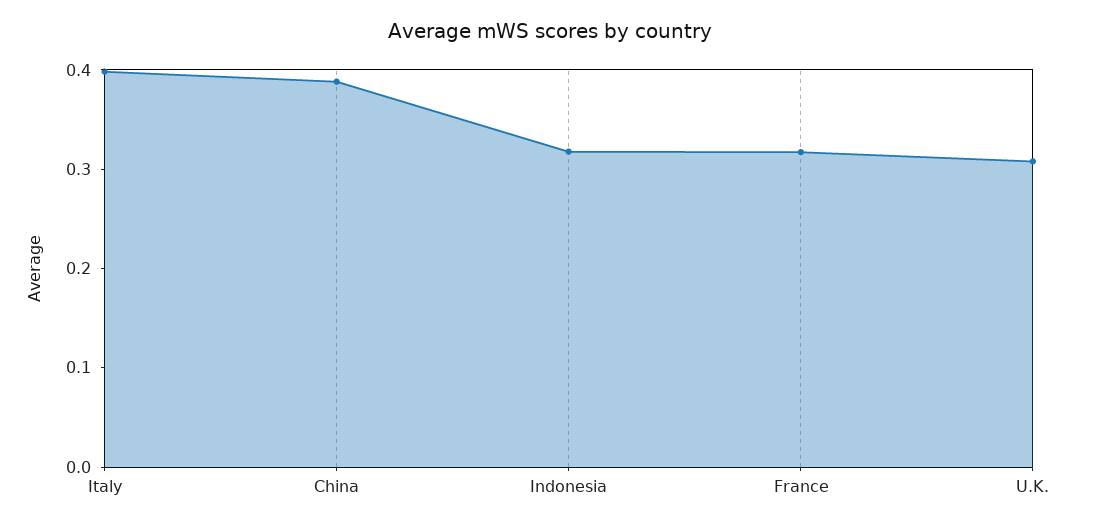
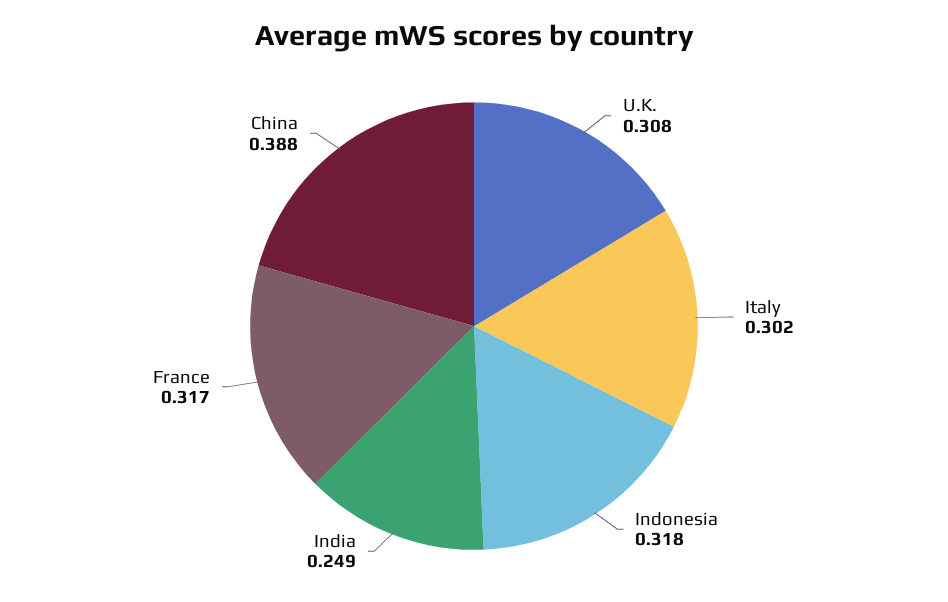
  {
-   "Italy": 0.4,
+   "Italy": 0.302,
    "China": 0.388,
    "Indonesia": 0.318,
    "France": 0.317,
-   "U.K.": 0.308
+   "U.K.": 0.308,
+   "India": 0.249
  }

